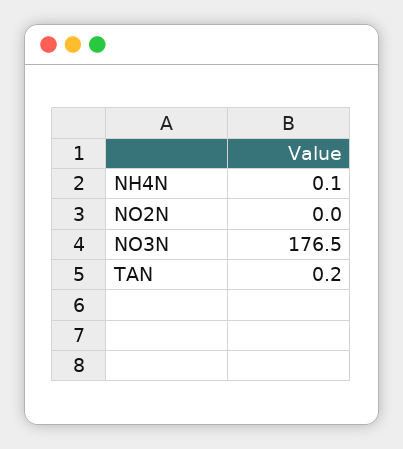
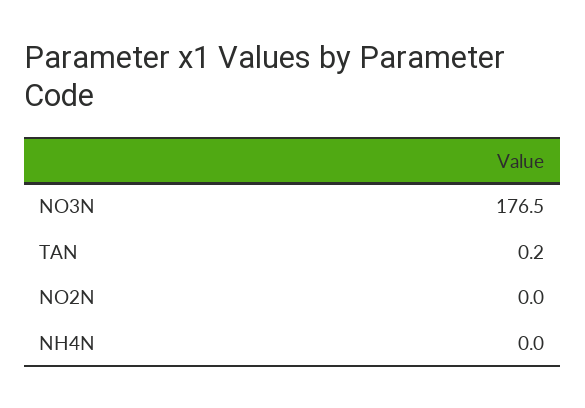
  {
-   "NH4N": 0.1,
+   "NH4N": 0,
    "NO2N": 0,
    "NO3N": 176.5,
    "TAN": 0.2
  }

